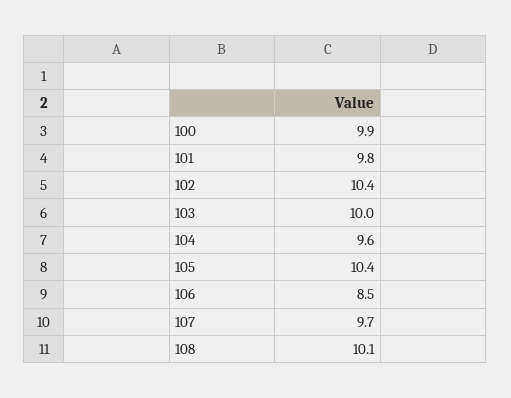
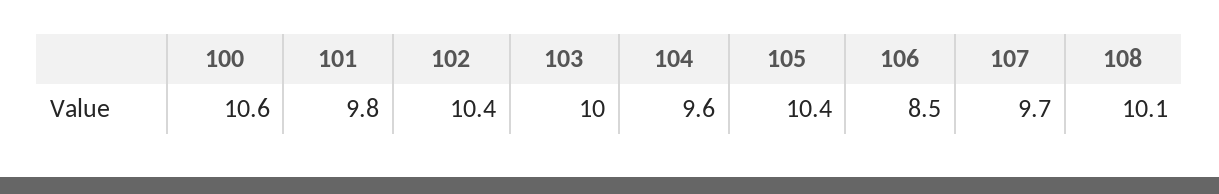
  {
-   "100": 9.9,
+   "100": 10.6,
    "101": 9.8,
    "102": 10.4,
    "103": 10,
    "104": 9.6,
    "105": 10.4,
    "106": 8.5,
    "107": 9.7,
    "108": 10.1
  }

